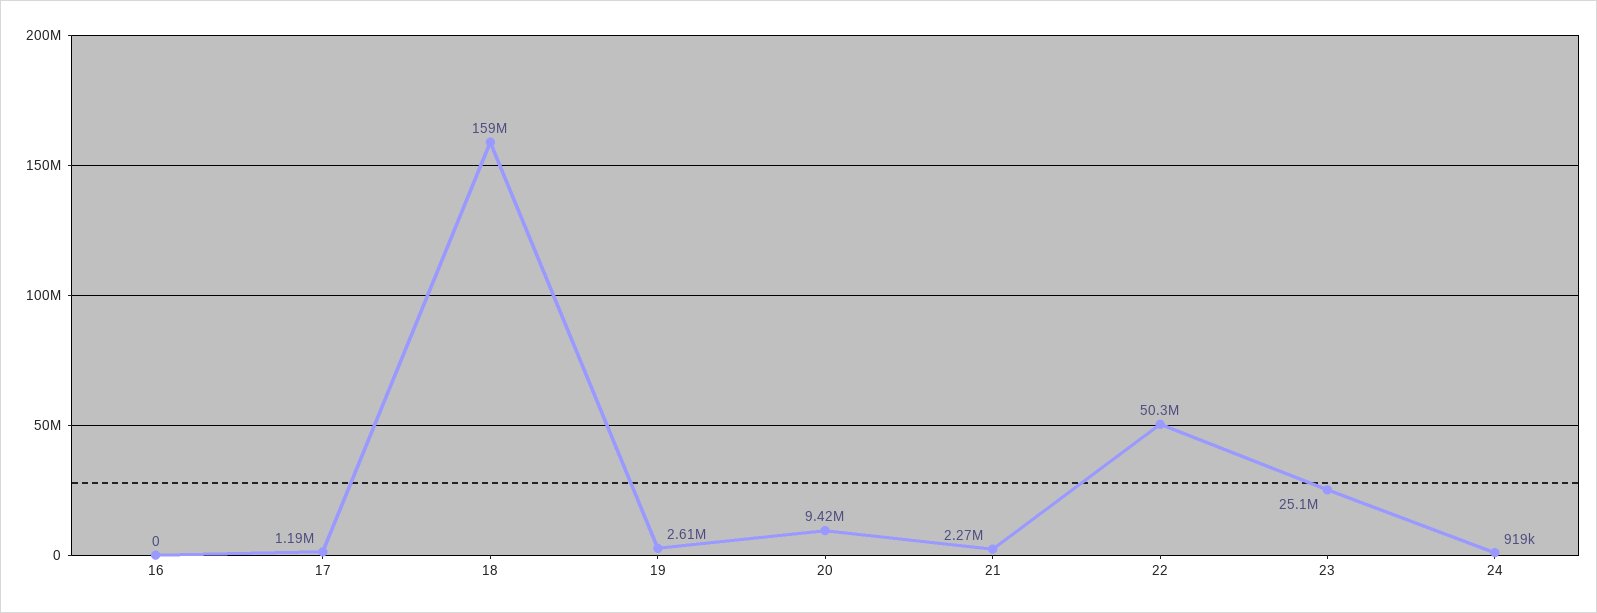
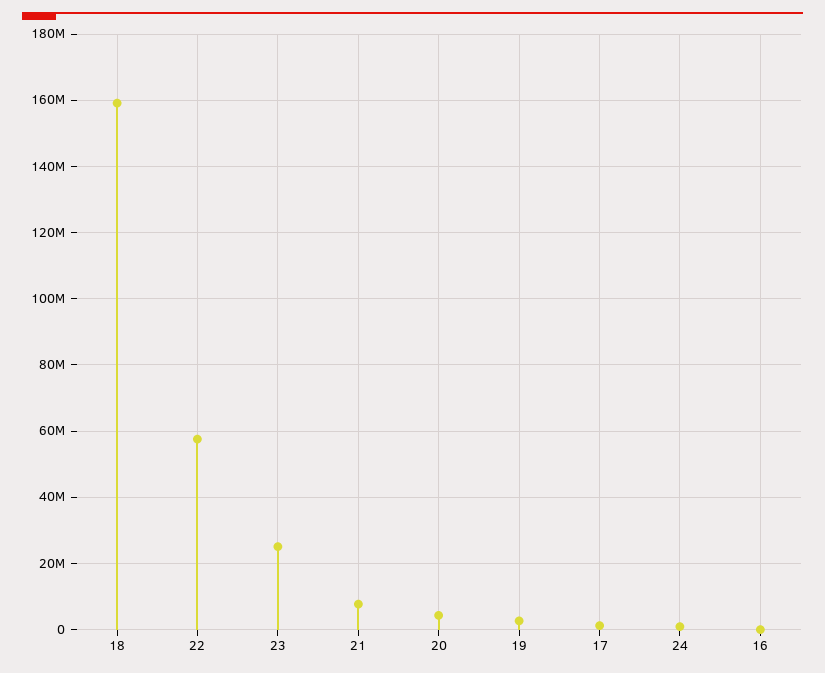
  {
    "16": 0,
    "17": 1190000,
    "18": 159000000,
    "19": 2610000,
-   "20": 9420000,
+   "20": 4000000,
-   "21": 2270000,
+   "21": 8000000,
-   "22": 50300000,
+   "22": 58000000,
    "23": 25100000,
    "24": 919000
  }

